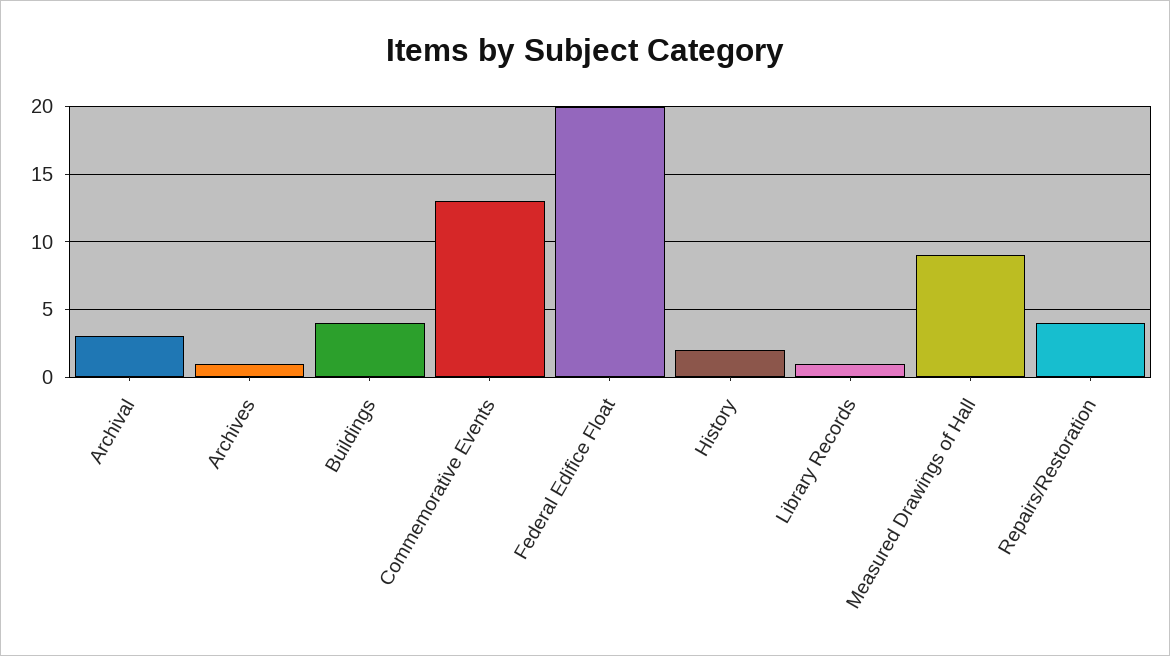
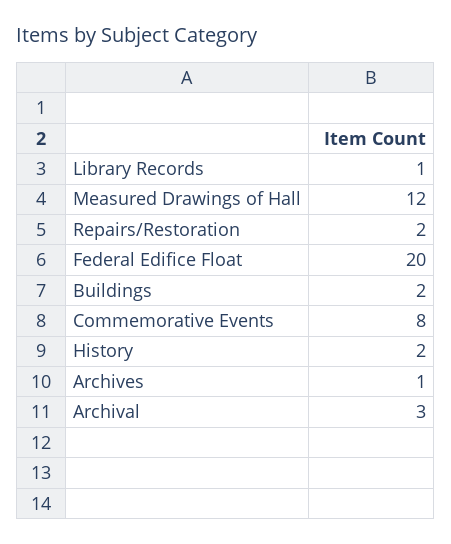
  {
    "Archival": 3,
    "Archives": 1,
-   "Buildings": 4,
+   "Buildings": 2,
-   "Commemorative Events": 13,
+   "Commemorative Events": 8,
    "Federal Edifice Float": 20,
    "History": 2,
    "Library Records": 1,
-   "Measured Drawings of Hall": 9,
+   "Measured Drawings of Hall": 12,
-   "Repairs/Restoration": 4
+   "Repairs/Restoration": 2
  }

